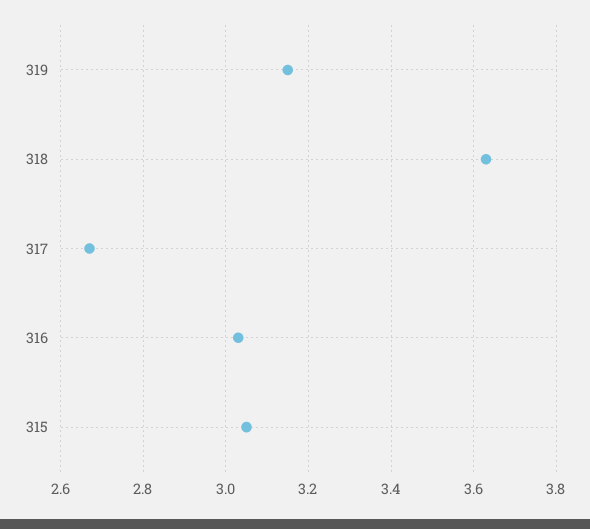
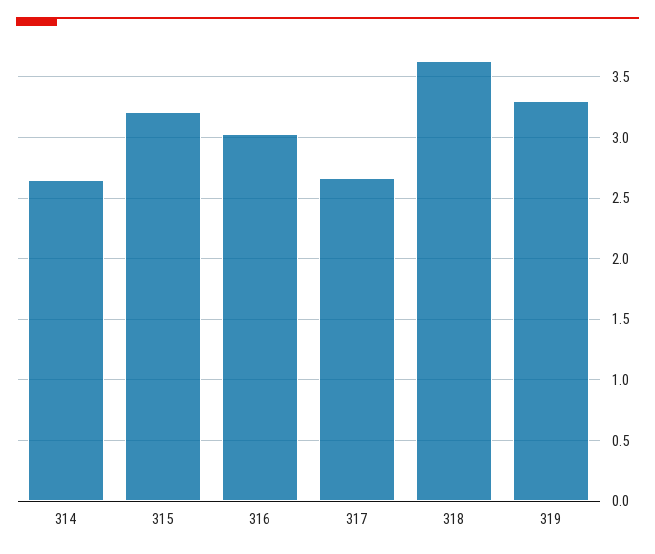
  {
-   "319": 3.15,
+   "319": 3.3,
    "318": 3.65,
    "317": 2.65,
    "316": 3.05,
-   "315": 3.05
+   "315": 3.2,
+   "314": 2.65
  }

